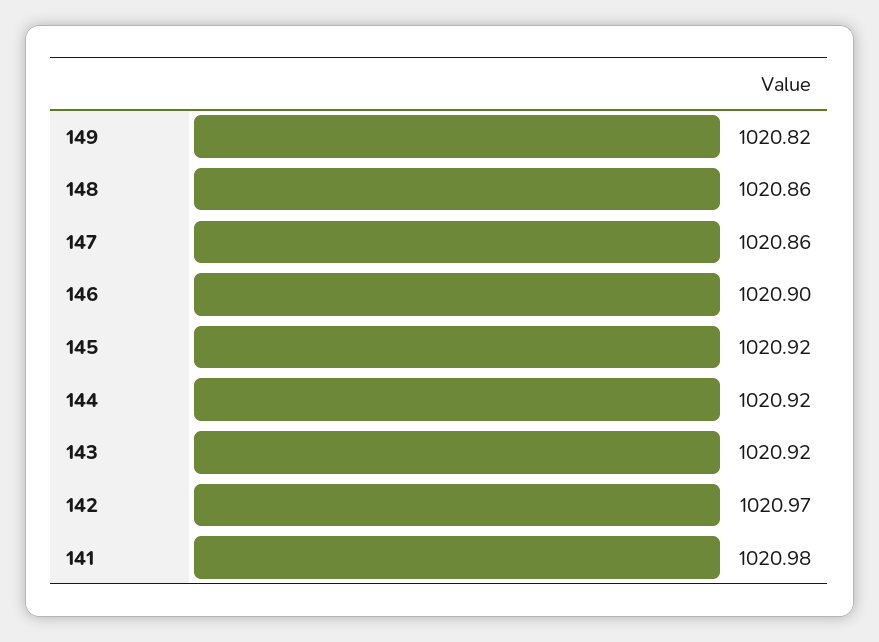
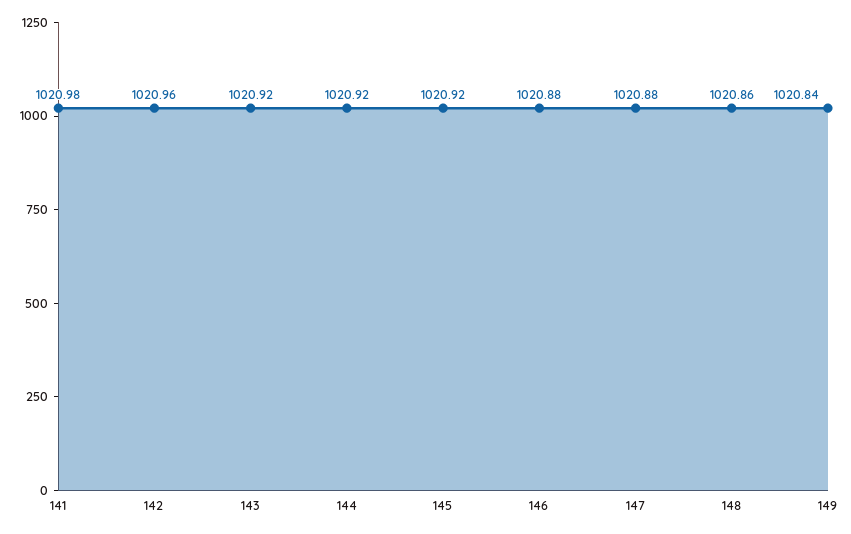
  {
-   "149": 1020.82,
+   "149": 1020.84,
    "148": 1020.86,
-   "147": 1020.86,
+   "147": 1020.88,
-   "146": 1020.9,
+   "146": 1020.88,
    "145": 1020.92,
    "144": 1020.92,
    "143": 1020.92,
-   "142": 1020.97,
+   "142": 1020.96,
    "141": 1020.98
  }

